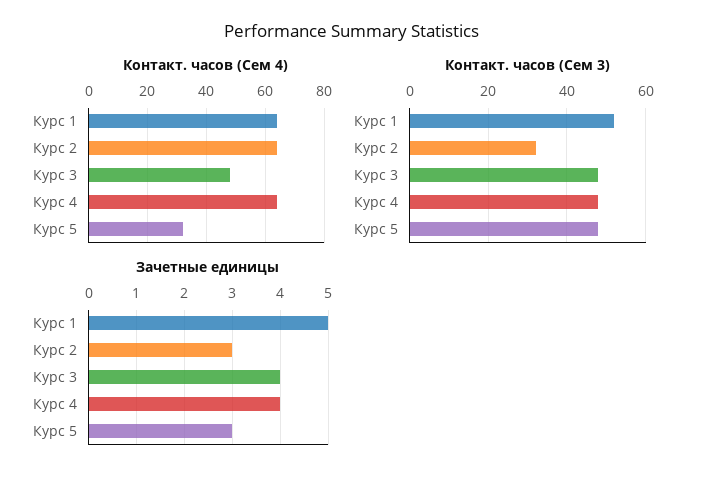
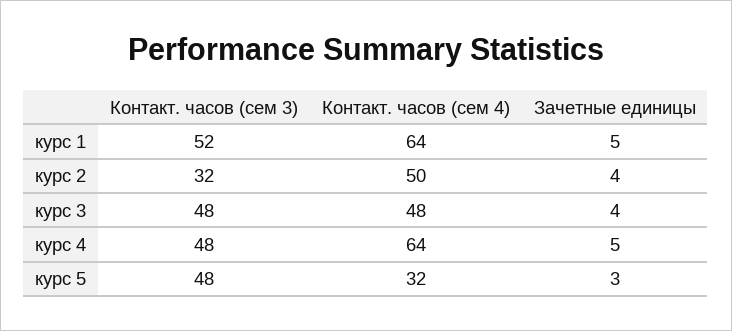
  {
    "Контакт. часов (Сем 4)": {
      "Курс 1": 64,
-     "Курс 2": 65,
+     "Курс 2": 50,
      "Курс 3": 48,
      "Курс 4": 64,
      "Курс 5": 32
    },
    "Контакт. часов (Сем 3)": {
      "Курс 1": 52,
      "Курс 2": 32,
      "Курс 3": 48,
      "Курс 4": 48,
      "Курс 5": 48
    },
    "Зачетные единицы": {
      "Курс 1": 5,
-     "Курс 2": 3,
+     "Курс 2": 4,
      "Курс 3": 4,
-     "Курс 4": 4,
+     "Курс 4": 5,
      "Курс 5": 3
    }
  }

